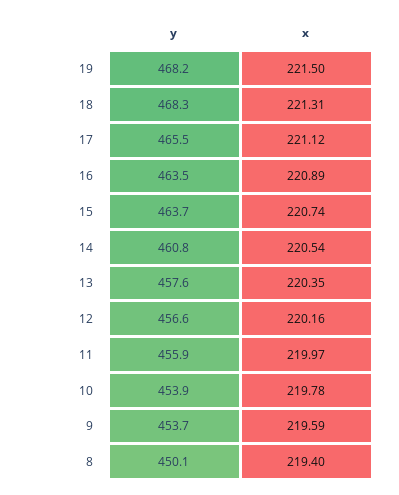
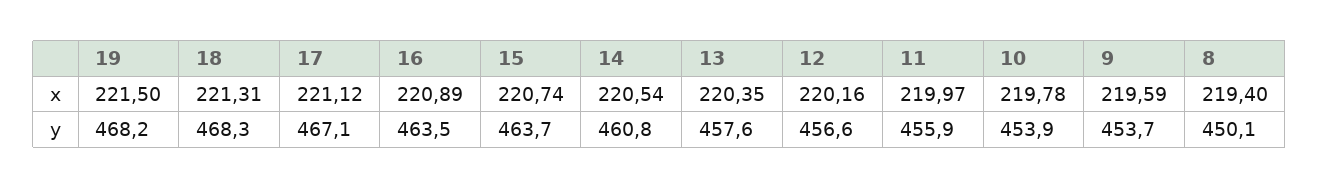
  {
    "y": {
      "19": 468.2,
      "18": 468.3,
-     "17": 465.5,
+     "17": 467.1,
      "16": 463.5,
      "15": 463.7,
      "14": 460.8,
      "13": 457.6,
      "12": 456.6,
      "11": 455.9,
      "10": 453.9,
      "9": 453.7,
      "8": 450.1
    },
    "x": {
      "19": 221.5,
      "18": 221.31,
      "17": 221.12,
      "16": 220.89,
      "15": 220.74,
      "14": 220.54,
      "13": 220.35,
      "12": 220.16,
      "11": 219.97,
      "10": 219.78,
      "9": 219.59,
      "8": 219.4
    }
  }

